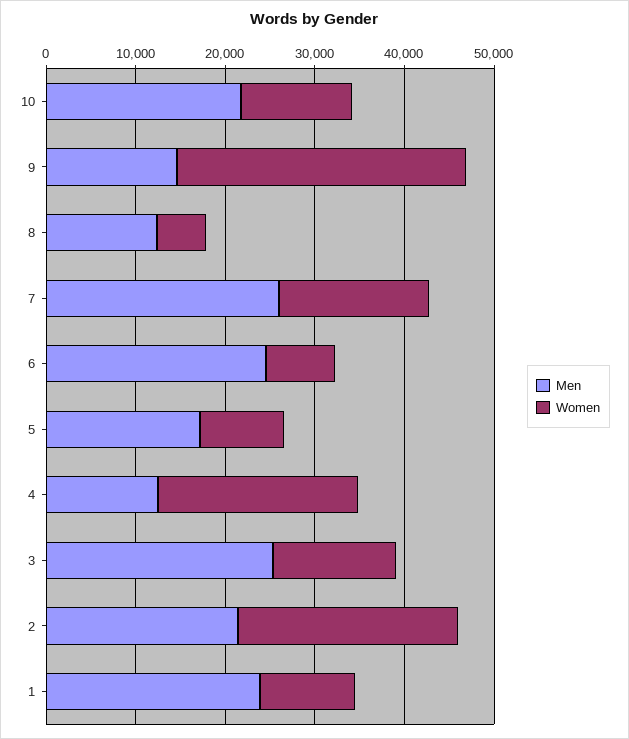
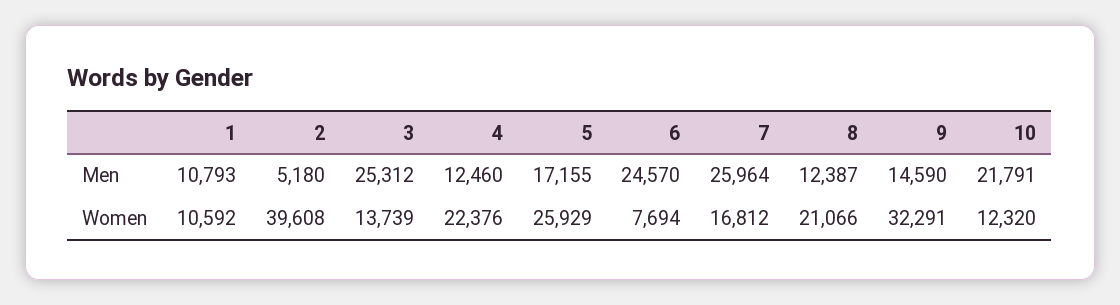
  {
    "Men": {
      "10": 21791,
      "9": 14590,
      "8": 12387,
      "7": 25964,
      "6": 24570,
      "5": 17155,
      "4": 12460,
      "3": 25312,
-     "2": 22000,
+     "2": 5180,
-     "1": 24000
+     "1": 10793
    },
    "Women": {
      "10": 12320,
      "9": 32291,
-     "8": 6000,
+     "8": 21066,
      "7": 16812,
      "6": 7694,
-     "5": 10000,
+     "5": 25929,
      "4": 22376,
      "3": 13739,
-     "2": 24000,
+     "2": 39608,
      "1": 10592
    }
  }

